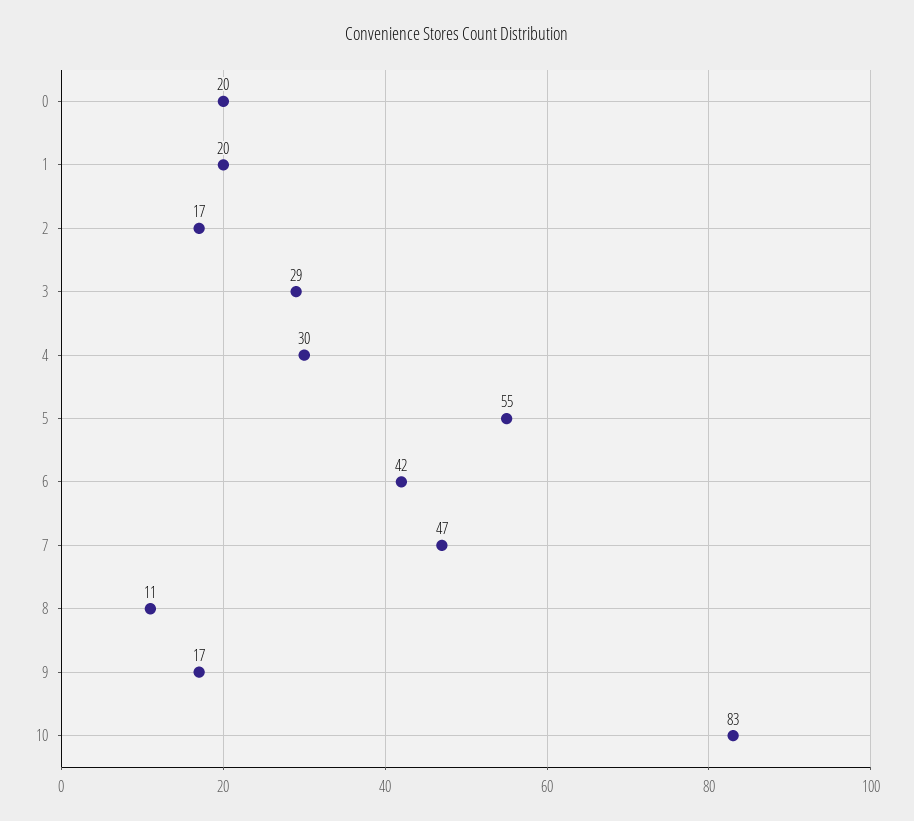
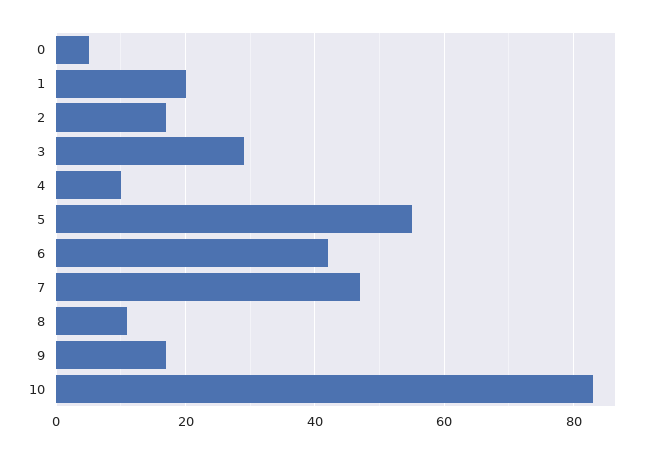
  {
-   "0": 20,
+   "0": 5,
    "1": 20,
    "2": 17,
    "3": 29,
-   "4": 30,
+   "4": 10,
    "5": 55,
    "6": 42,
    "7": 47,
    "8": 11,
    "9": 17,
    "10": 83
  }

